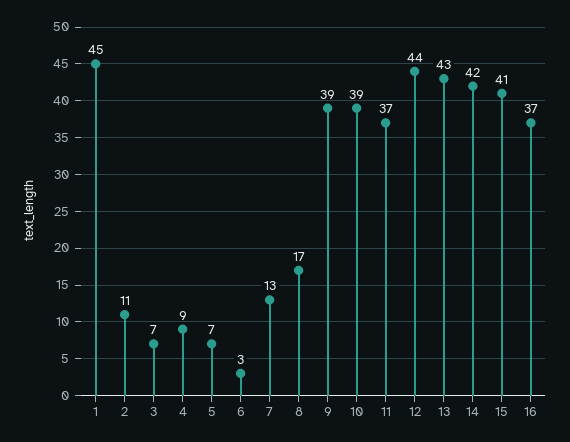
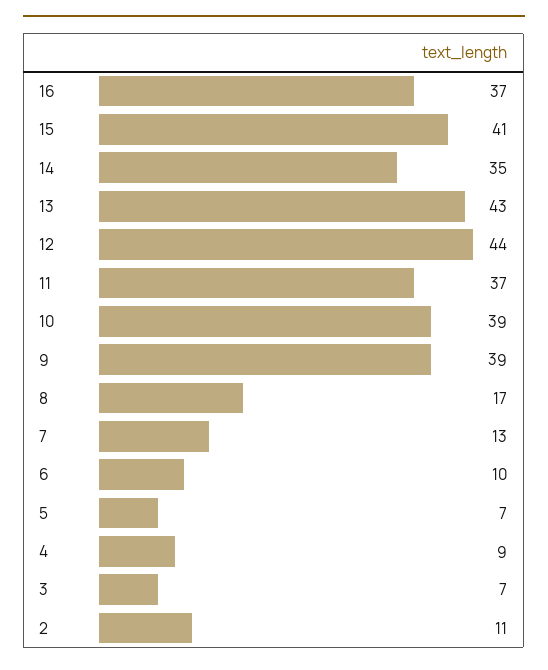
  {
-   "1": 45,
    "2": 11,
    "3": 7,
    "4": 9,
    "5": 7,
-   "6": 3,
+   "6": 10,
    "7": 13,
    "8": 17,
    "9": 39,
    "10": 39,
    "11": 37,
    "12": 44,
    "13": 43,
-   "14": 42,
+   "14": 35,
    "15": 41,
    "16": 37
  }

